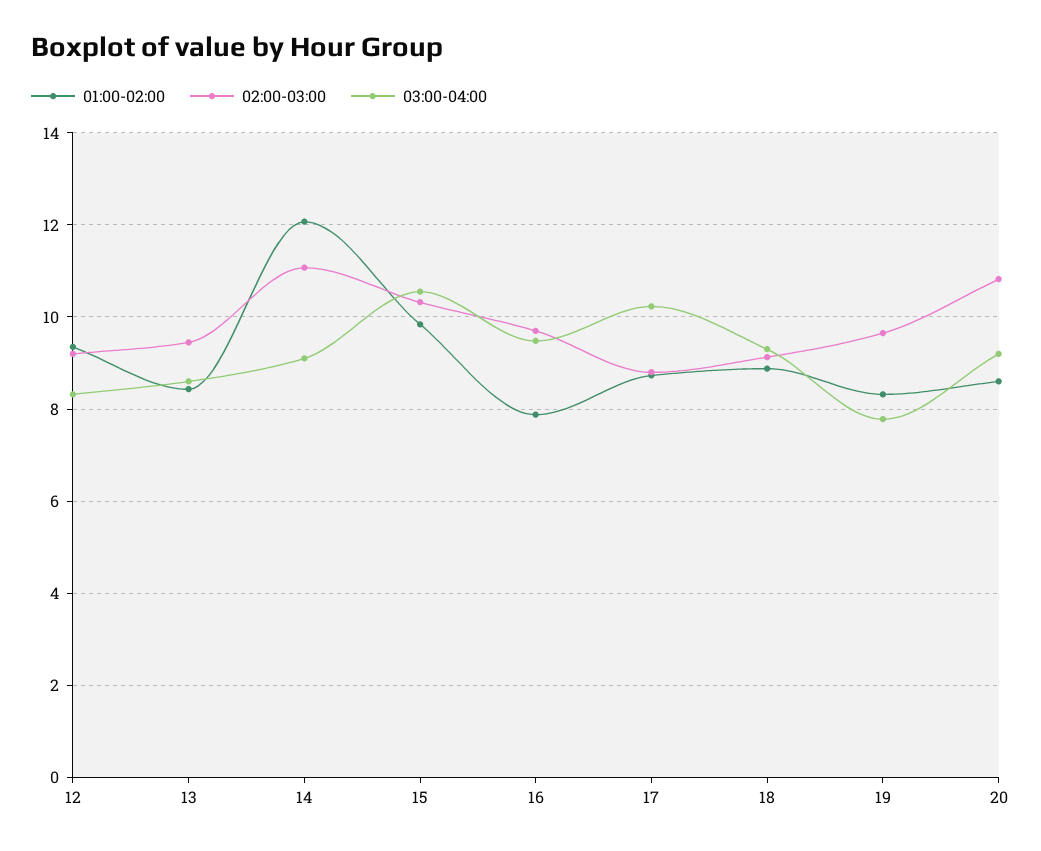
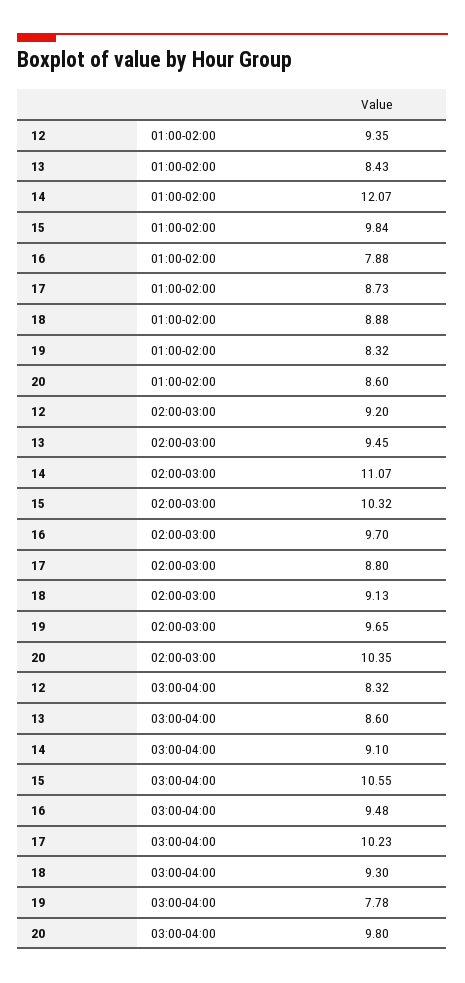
  {
    "01:00-02:00": {
      "12": 9.35,
      "13": 8.43,
      "14": 12.07,
      "15": 9.84,
      "16": 7.88,
      "17": 8.73,
      "18": 8.88,
      "19": 8.32,
      "20": 8.6
    },
    "02:00-03:00": {
      "12": 9.2,
      "13": 9.45,
      "14": 11.07,
      "15": 10.32,
      "16": 9.7,
      "17": 8.8,
      "18": 9.13,
      "19": 9.65,
-     "20": 10.8
+     "20": 10.35
    },
    "03:00-04:00": {
      "12": 8.32,
      "13": 8.6,
      "14": 9.1,
      "15": 10.55,
      "16": 9.48,
      "17": 10.23,
      "18": 9.3,
      "19": 7.78,
-     "20": 9.2
+     "20": 9.8
    }
  }

